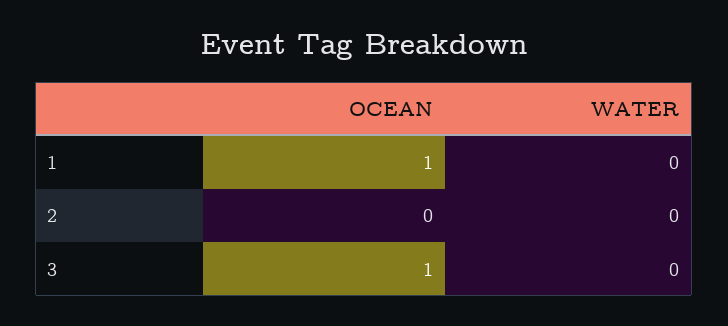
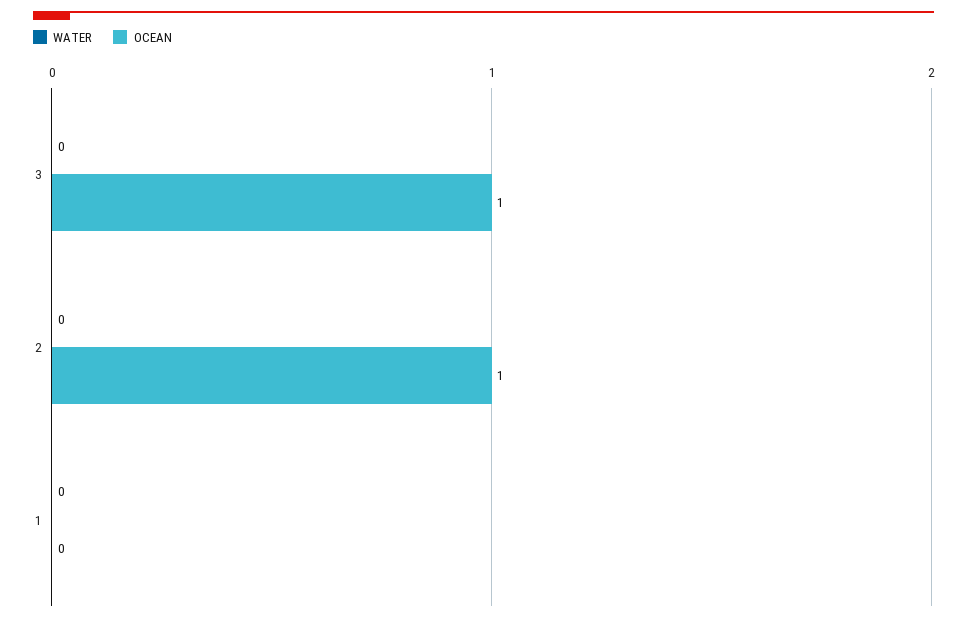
  {
    "OCEAN": {
-     "1": 1,
+     "1": 0,
-     "2": 0,
+     "2": 1,
      "3": 1
    },
    "WATER": {
      "1": 0,
      "2": 0,
      "3": 0
    }
  }

